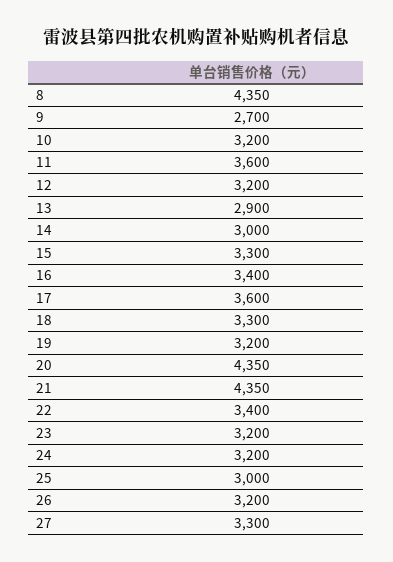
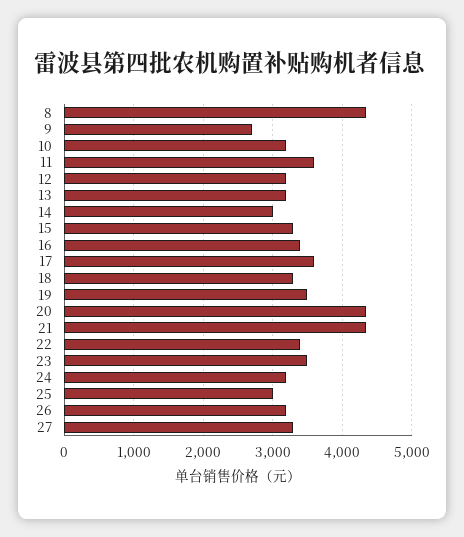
  {
    "8": 4350,
    "9": 2700,
    "10": 3200,
    "11": 3600,
    "12": 3200,
-   "13": 2900,
+   "13": 3200,
    "14": 3000,
    "15": 3300,
    "16": 3400,
    "17": 3600,
    "18": 3300,
-   "19": 3200,
+   "19": 3500,
    "20": 4350,
    "21": 4350,
    "22": 3400,
-   "23": 3200,
+   "23": 3500,
    "24": 3200,
    "25": 3000,
    "26": 3200,
    "27": 3300
  }

